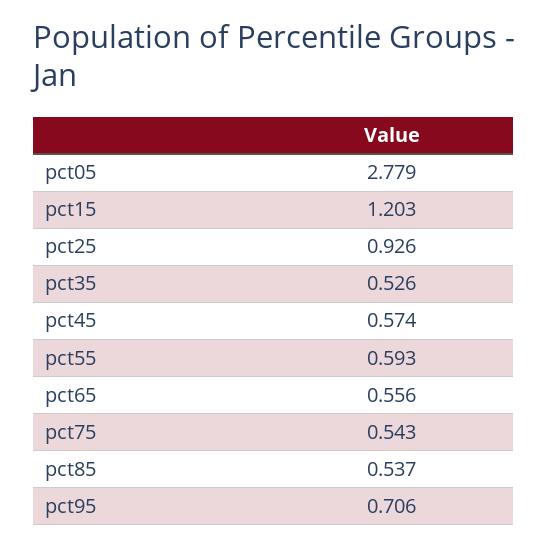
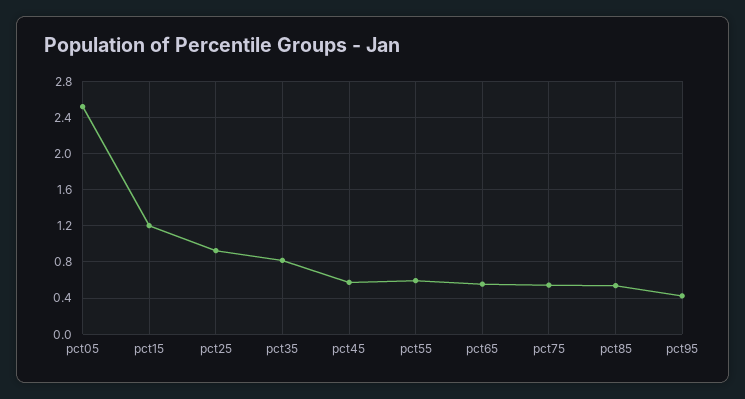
  {
-   "pct05": 2.779,
+   "pct05": 2.5,
    "pct15": 1.203,
    "pct25": 0.926,
-   "pct35": 0.526,
+   "pct35": 0.8,
    "pct45": 0.574,
    "pct55": 0.593,
    "pct65": 0.556,
    "pct75": 0.543,
    "pct85": 0.537,
-   "pct95": 0.706
+   "pct95": 0.4
  }

